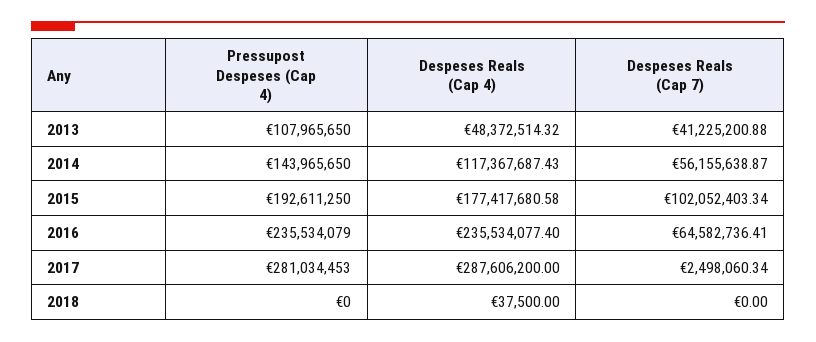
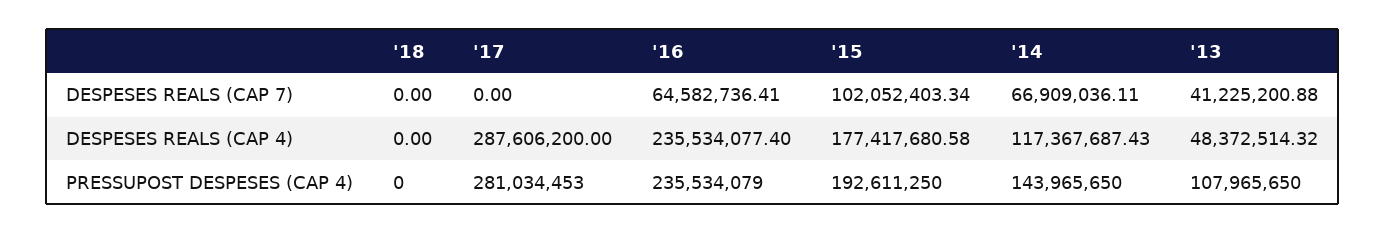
  {
    "Pressupost Despeses (Cap 4)": {
      "2013": 107965650,
      "2014": 143965650,
      "2015": 192611250,
      "2016": 235534079,
      "2017": 281034453,
      "2018": 0
    },
    "Despeses Reals (Cap 4)": {
      "2013": 48372514.32,
      "2014": 117367687.43,
      "2015": 177417680.58,
      "2016": 235534077.4,
      "2017": 287606200,
-     "2018": 37500
+     "2018": 0
    },
    "Despeses Reals (Cap 7)": {
      "2013": 41225200.88,
-     "2014": 56155638.87,
+     "2014": 66909036.11,
      "2015": 102052403.34,
      "2016": 64582736.41,
-     "2017": 2498060.34,
+     "2017": 0,
      "2018": 0
    }
  }

